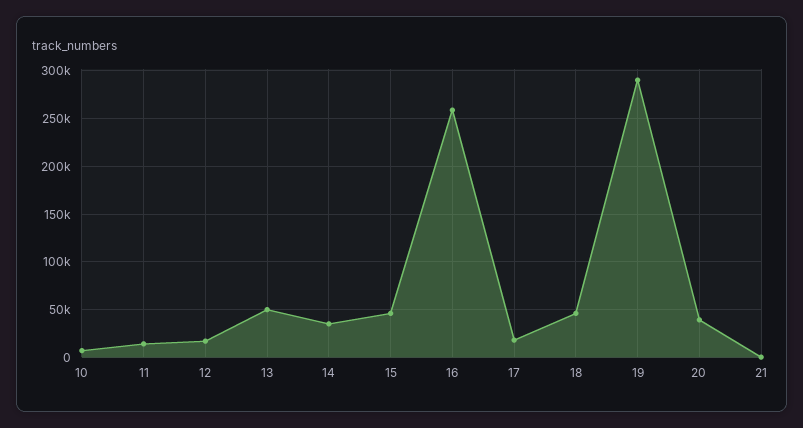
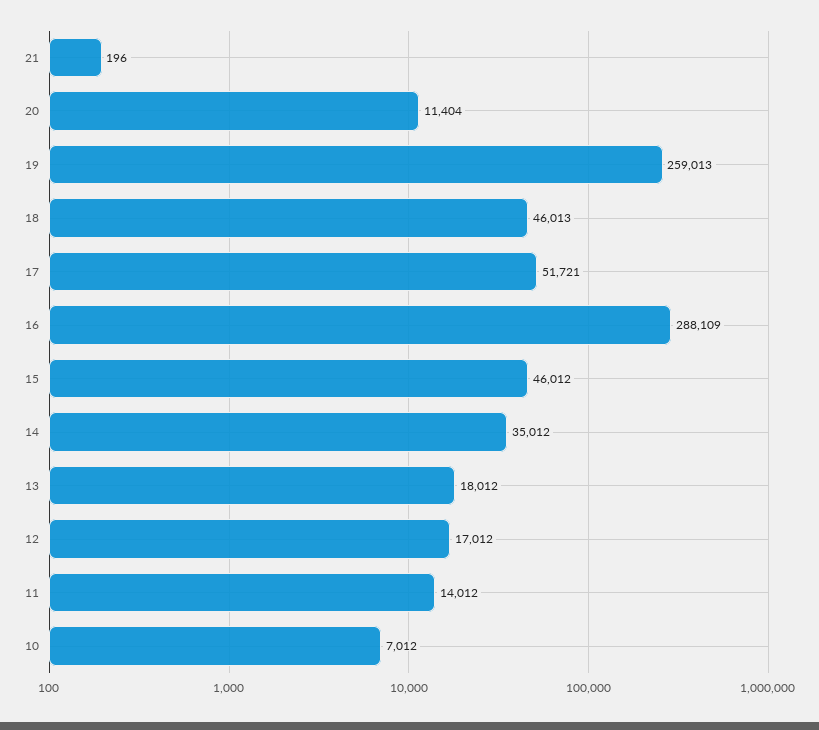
  {
    "10": 7012,
    "11": 14012,
    "12": 17012,
-   "13": 50000,
+   "13": 18012,
    "14": 35012,
    "15": 46012,
-   "16": 260000,
+   "16": 288109,
-   "17": 20000,
+   "17": 51721,
    "18": 46013,
-   "19": 290000,
+   "19": 259013,
-   "20": 40000,
+   "20": 11404,
    "21": 196
  }

